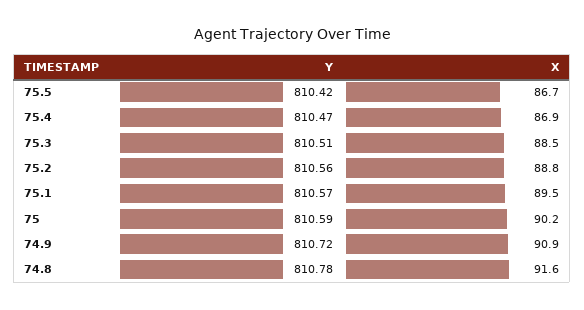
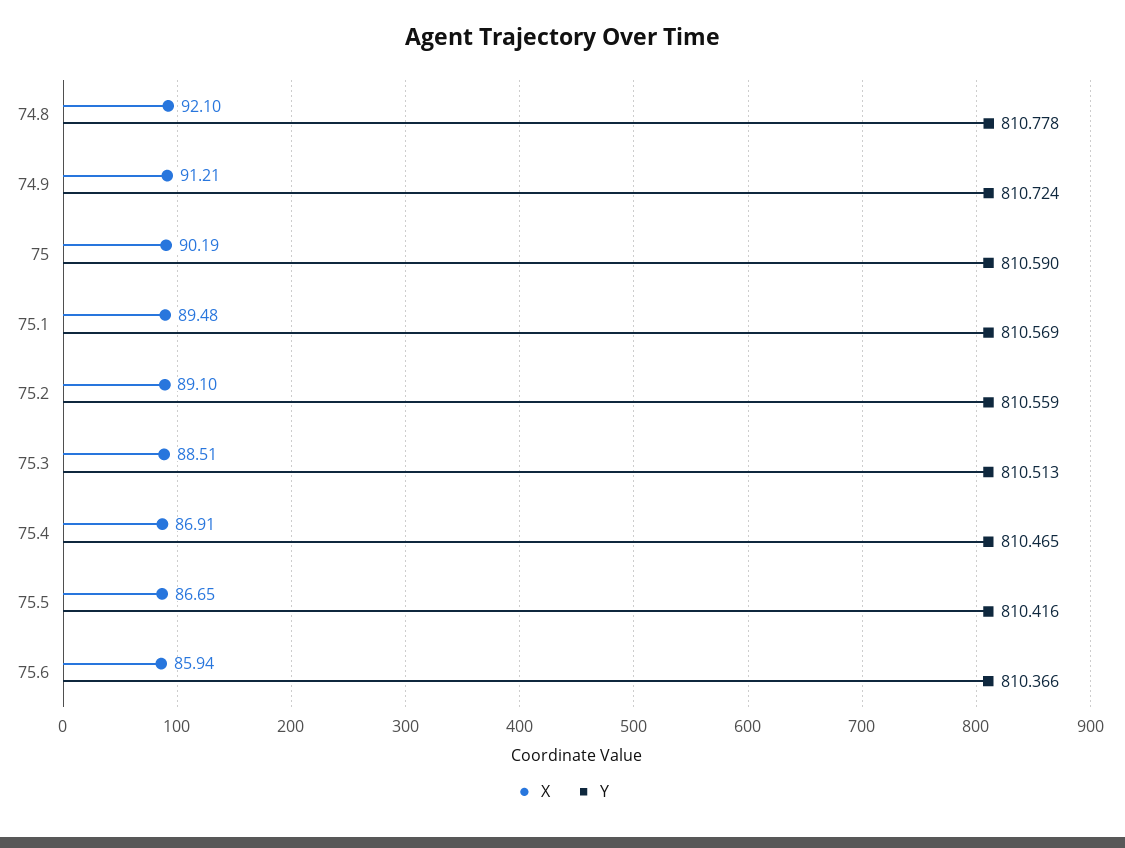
  {
    "Y": {
      "75.5": 810.416,
      "75.4": 810.465,
      "75.3": 810.513,
      "75.2": 810.559,
      "75.1": 810.569,
      "75": 810.59,
      "74.9": 810.724,
-     "74.8": 810.778
+     "74.8": 810.778,
+     "75.6": 810.366
    },
    "X": {
      "75.5": 86.65,
      "75.4": 86.91,
      "75.3": 88.51,
-     "75.2": 88.8,
+     "75.2": 89.1,
      "75.1": 89.48,
      "75": 90.19,
-     "74.9": 90.9,
+     "74.9": 91.21,
-     "74.8": 91.6
+     "74.8": 92.1,
+     "75.6": 85.94
    }
  }

